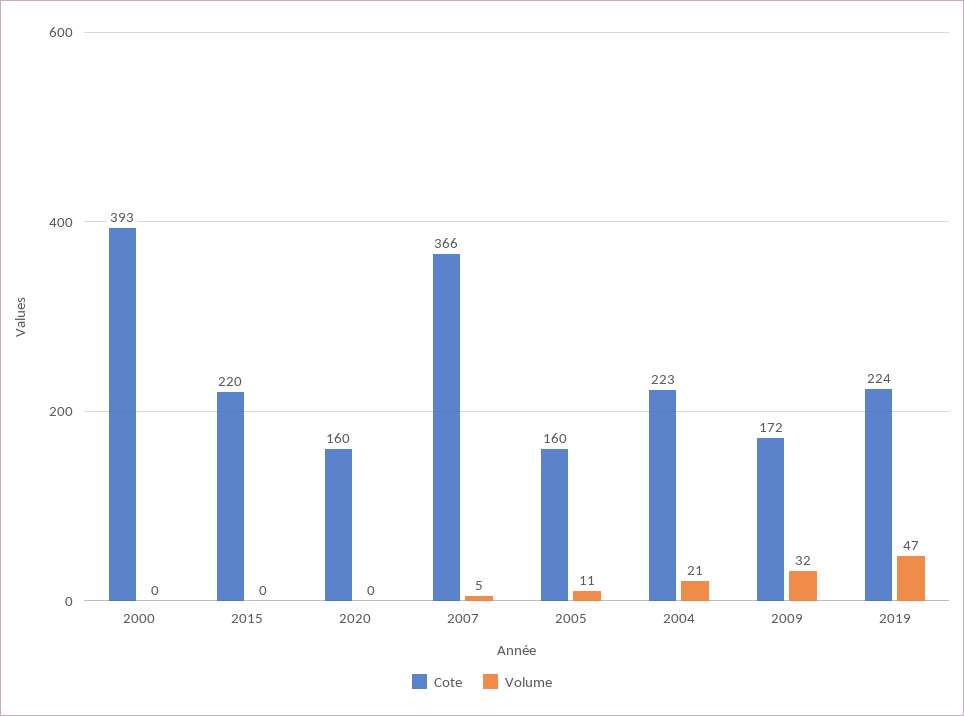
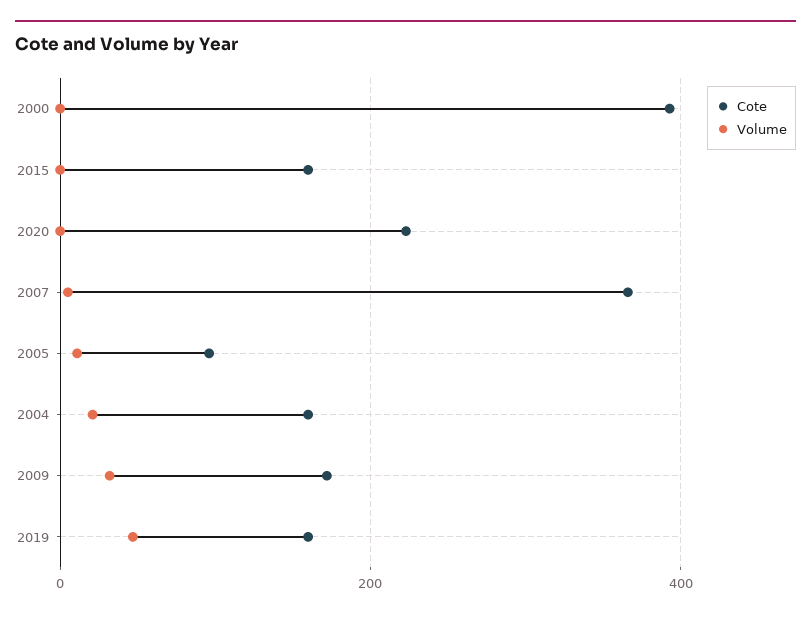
  {
    "Cote": {
      "2000": 393,
-     "2015": 220,
+     "2015": 160,
-     "2020": 160,
+     "2020": 220,
      "2007": 366,
-     "2005": 160,
+     "2005": 100,
-     "2004": 223,
+     "2004": 160,
      "2009": 172,
-     "2019": 224
+     "2019": 160
    },
    "Volume": {
      "2000": 0,
      "2015": 0,
      "2020": 0,
      "2007": 5,
      "2005": 11,
      "2004": 21,
      "2009": 32,
      "2019": 47
    }
  }

